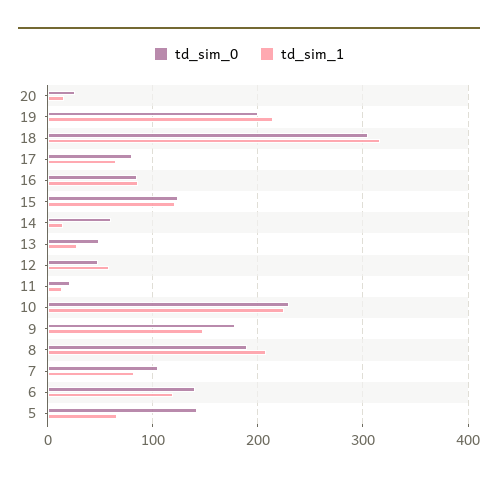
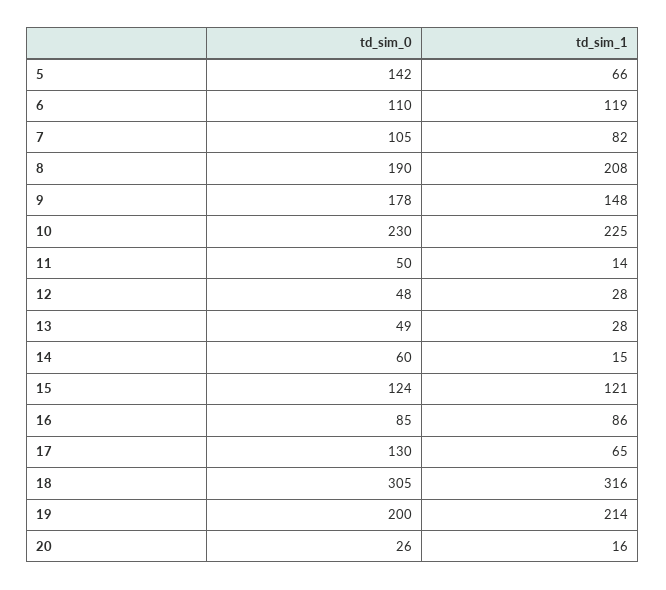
  {
    "td_sim_0": {
      "20": 26,
      "19": 200,
      "18": 305,
-     "17": 80,
+     "17": 130,
      "16": 85,
      "15": 124,
      "14": 60,
      "13": 49,
      "12": 48,
-     "11": 20,
+     "11": 50,
      "10": 230,
      "9": 178,
      "8": 190,
      "7": 105,
-     "6": 140,
+     "6": 110,
      "5": 142
    },
    "td_sim_1": {
      "20": 16,
      "19": 214,
      "18": 316,
      "17": 65,
      "16": 86,
      "15": 121,
      "14": 15,
      "13": 28,
-     "12": 60,
+     "12": 28,
      "11": 14,
      "10": 225,
      "9": 148,
      "8": 208,
      "7": 82,
      "6": 119,
      "5": 66
    }
  }

